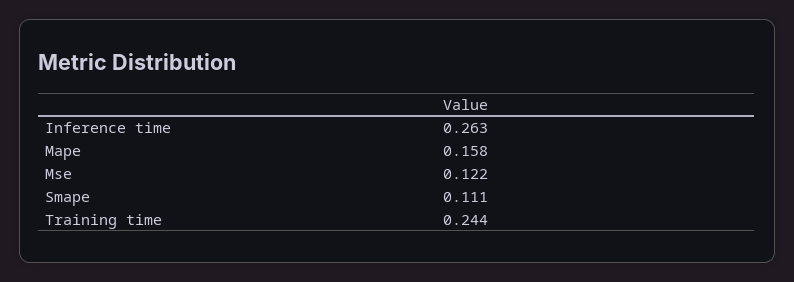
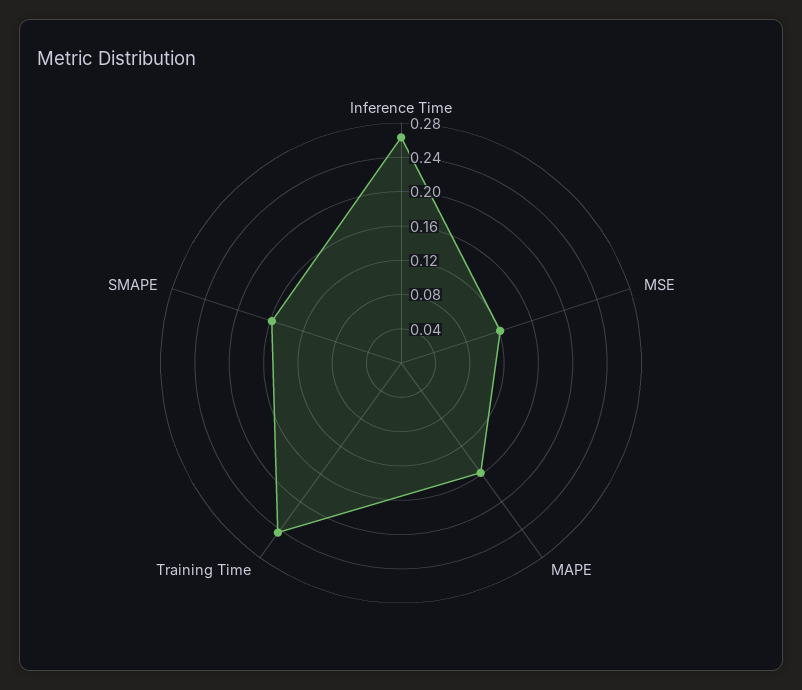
  {
    "Inference time": 0.263,
    "Mape": 0.158,
    "Mse": 0.122,
-   "Smape": 0.111,
+   "Smape": 0.16,
    "Training time": 0.244
  }

